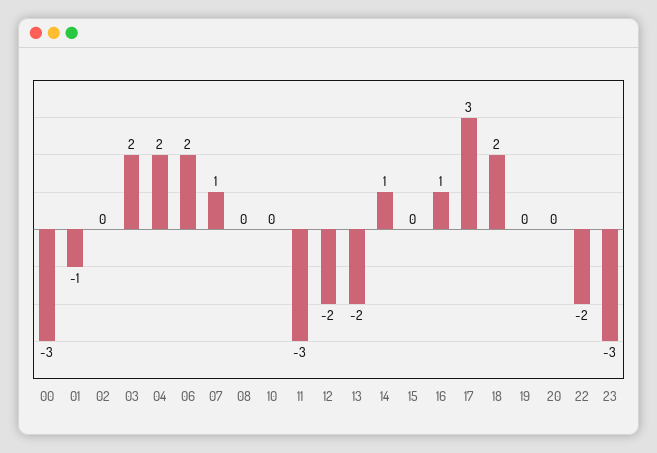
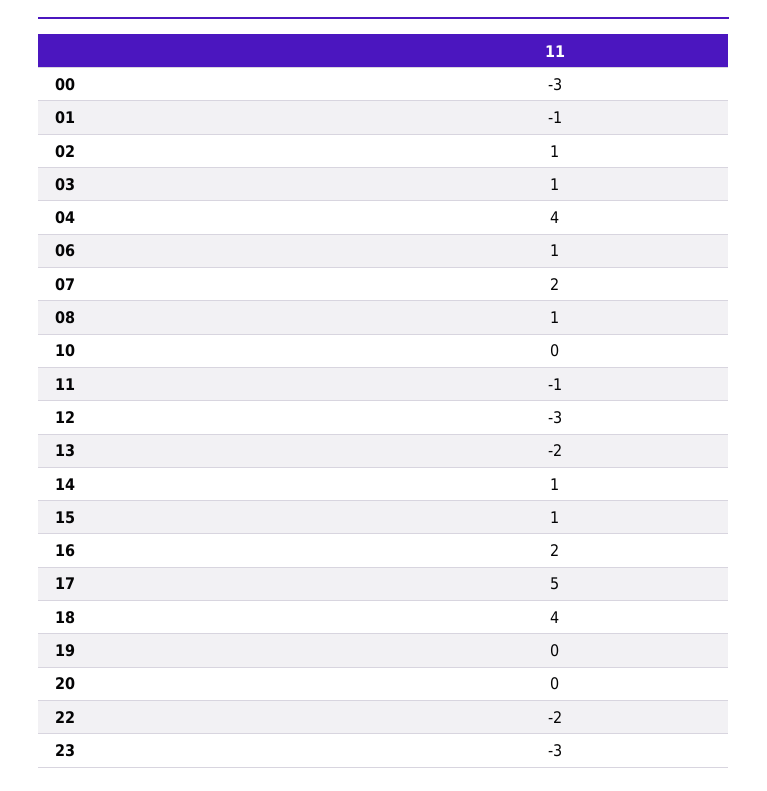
  {
    "00": -3,
    "01": -1,
-   "02": 0,
+   "02": 1,
-   "03": 2,
+   "03": 1,
-   "04": 2,
+   "04": 4,
-   "06": 2,
+   "06": 1,
-   "07": 1,
+   "07": 2,
-   "08": 0,
+   "08": 1,
    "10": 0,
-   "11": -3,
+   "11": -1,
-   "12": -2,
+   "12": -3,
    "13": -2,
    "14": 1,
-   "15": 0,
+   "15": 1,
-   "16": 1,
+   "16": 2,
-   "17": 3,
+   "17": 5,
-   "18": 2,
+   "18": 4,
    "19": 0,
    "20": 0,
    "22": -2,
    "23": -3
  }

